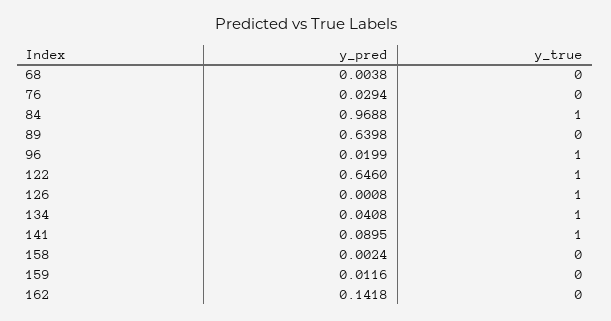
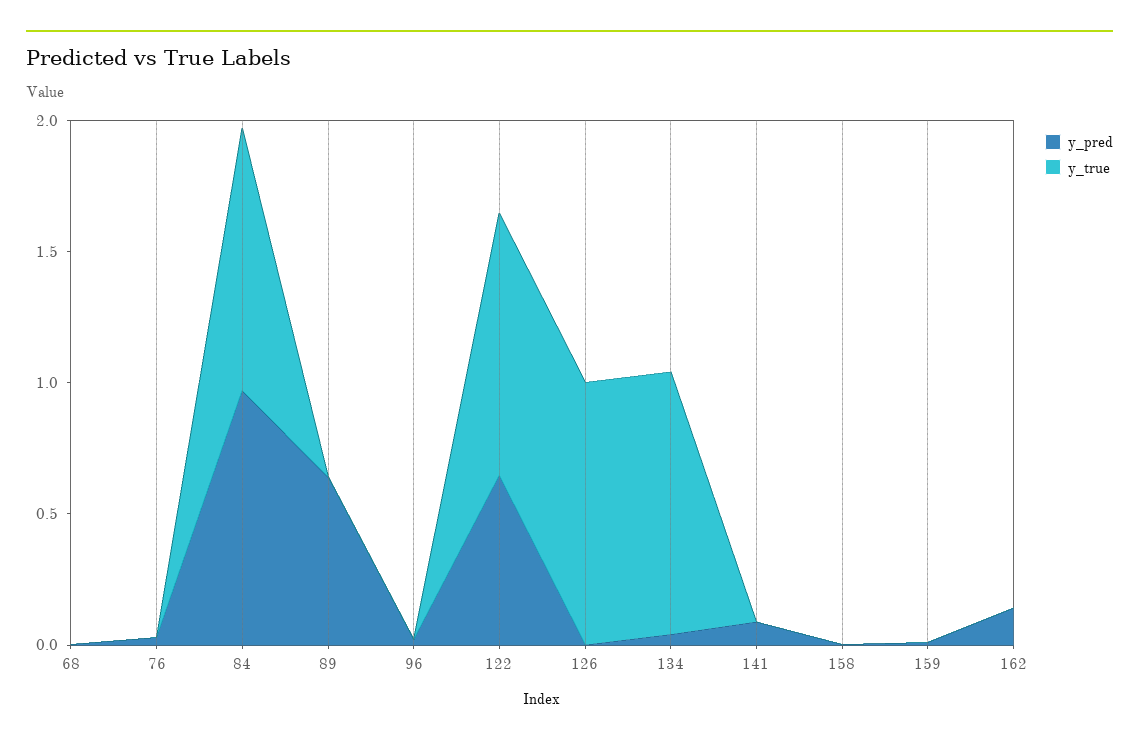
  {
    "y_pred": {
      "68": 0.0038,
      "76": 0.0294,
      "84": 0.9688,
      "89": 0.6398,
      "96": 0.0199,
      "122": 0.646,
      "126": 0.0008,
      "134": 0.0408,
      "141": 0.0895,
      "158": 0.0024,
      "159": 0.0116,
      "162": 0.1418
    },
    "y_true": {
      "68": 0,
      "76": 0,
      "84": 1,
      "89": 0,
-     "96": 1,
+     "96": 0,
      "122": 1,
      "126": 1,
      "134": 1,
-     "141": 1,
+     "141": 0,
      "158": 0,
      "159": 0,
      "162": 0
    }
  }

